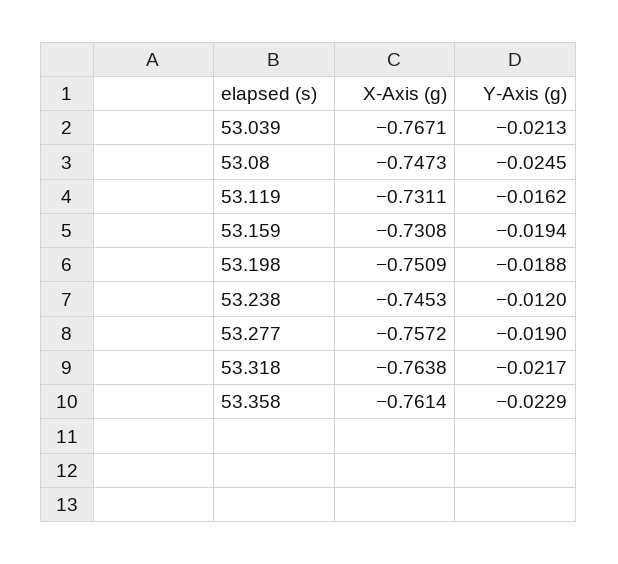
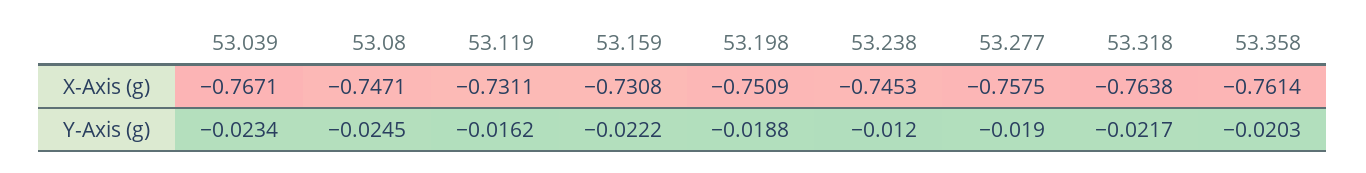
  {
    "X-Axis (g)": {
      "53.039": -0.7671,
-     "53.08": -0.7473,
+     "53.08": -0.7471,
      "53.119": -0.7311,
      "53.159": -0.7308,
      "53.198": -0.7509,
      "53.238": -0.7453,
-     "53.277": -0.7572,
+     "53.277": -0.7575,
      "53.318": -0.7638,
      "53.358": -0.7614
    },
    "Y-Axis (g)": {
-     "53.039": -0.0213,
+     "53.039": -0.0234,
      "53.08": -0.0245,
      "53.119": -0.0162,
-     "53.159": -0.0194,
+     "53.159": -0.0222,
      "53.198": -0.0188,
      "53.238": -0.012,
      "53.277": -0.019,
      "53.318": -0.0217,
-     "53.358": -0.0229
+     "53.358": -0.0203
    }
  }

